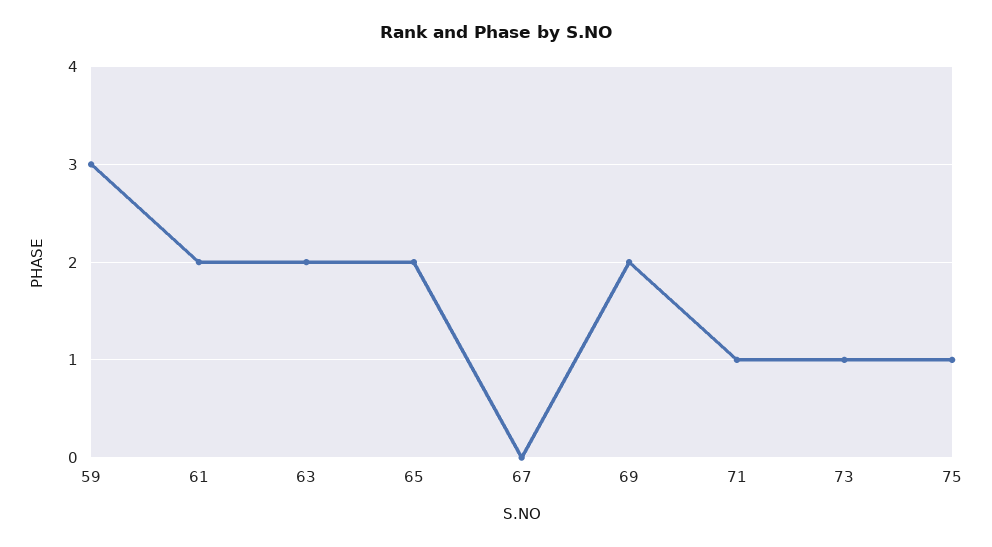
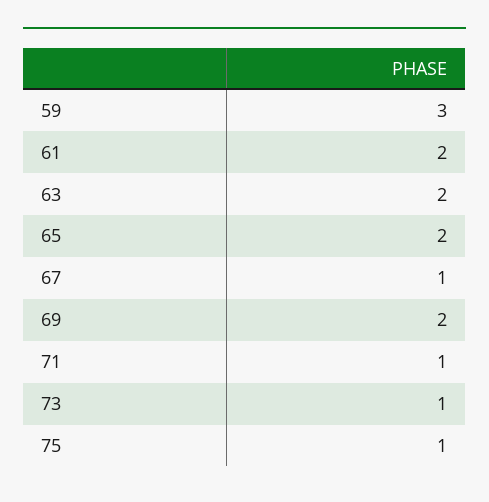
  {
    "59": 3,
    "61": 2,
    "63": 2,
    "65": 2,
-   "67": 0,
+   "67": 1,
    "69": 2,
    "71": 1,
    "73": 1,
    "75": 1
  }

